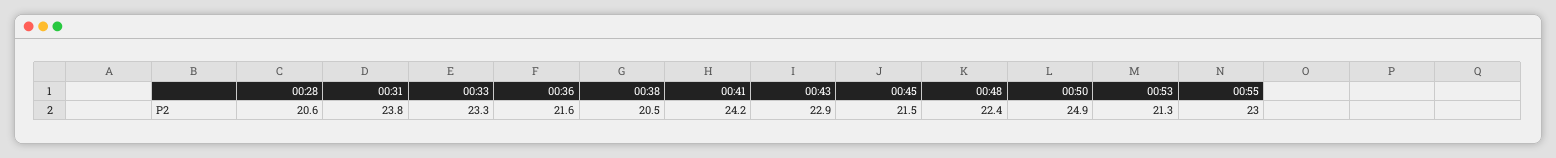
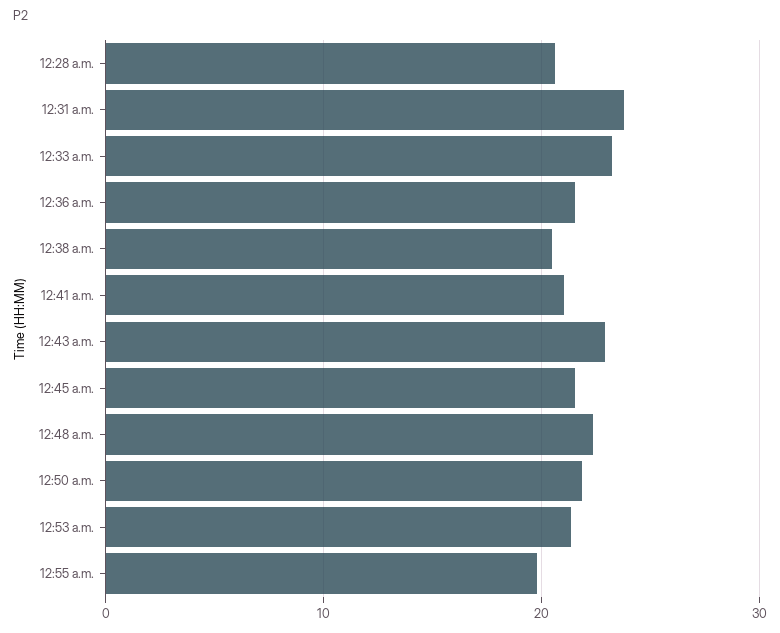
  {
    "00:28": 20.6,
    "00:31": 23.8,
    "00:33": 23.3,
    "00:36": 21.6,
    "00:38": 20.5,
-   "00:41": 24.2,
+   "00:41": 21,
    "00:43": 22.9,
    "00:45": 21.5,
    "00:48": 22.4,
-   "00:50": 24.9,
+   "00:50": 22,
    "00:53": 21.3,
-   "00:55": 23
+   "00:55": 20
  }

